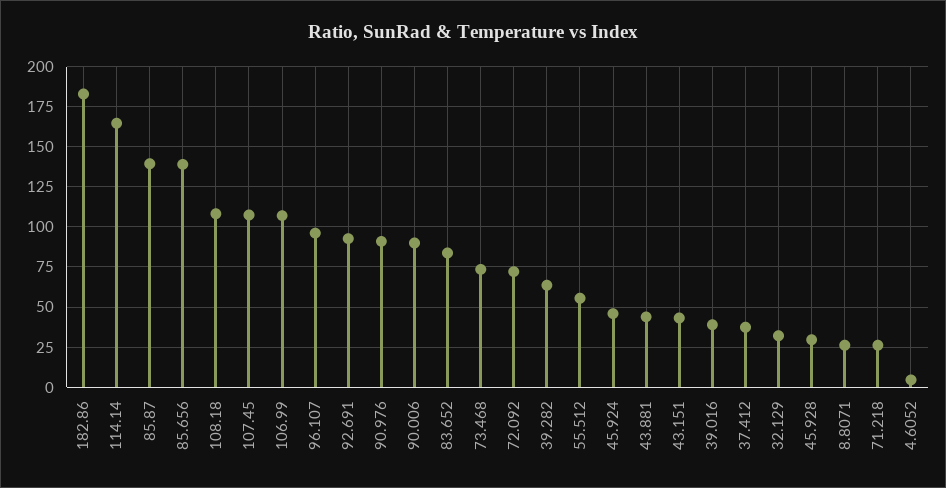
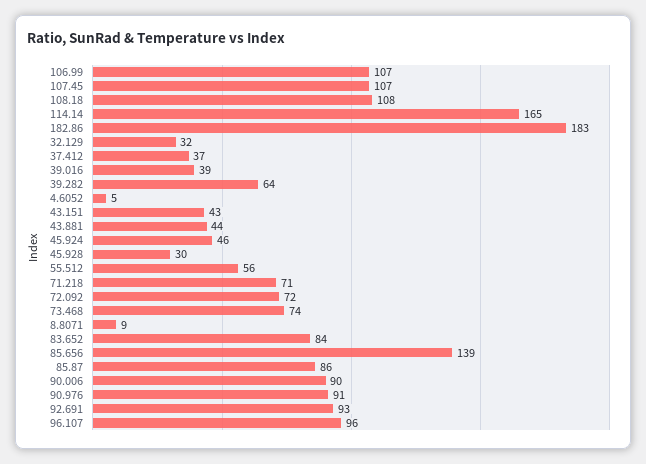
  {
    "182.86": 183,
    "114.14": 165,
-   "85.87": 140,
+   "85.87": 86,
    "85.656": 139,
    "108.18": 108,
    "107.45": 107,
    "106.99": 107,
    "96.107": 96,
    "92.691": 93,
    "90.976": 91,
    "90.006": 90,
    "83.652": 84,
    "73.468": 74,
    "72.092": 72,
    "39.282": 64,
    "55.512": 56,
    "45.924": 46,
    "43.881": 44,
    "43.151": 43,
    "39.016": 39,
    "37.412": 37,
    "32.129": 32,
    "45.928": 30,
-   "8.8071": 25,
+   "8.8071": 9,
-   "71.218": 25,
+   "71.218": 71,
    "4.6052": 5
  }

